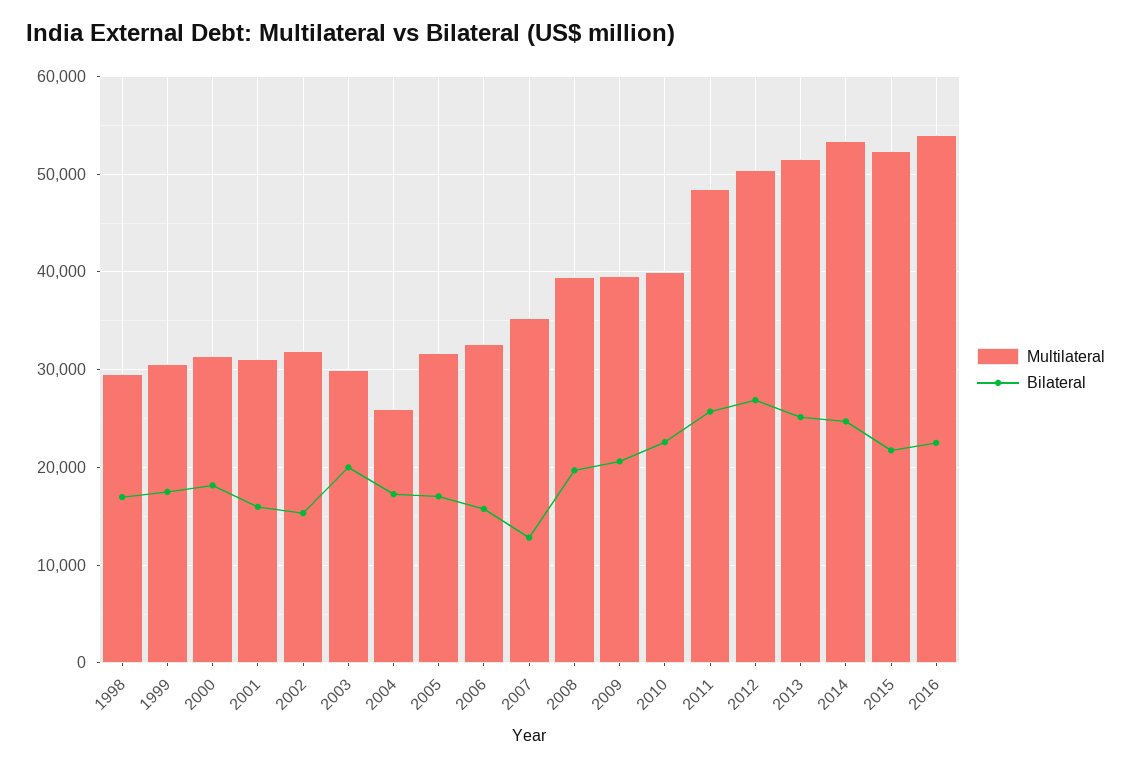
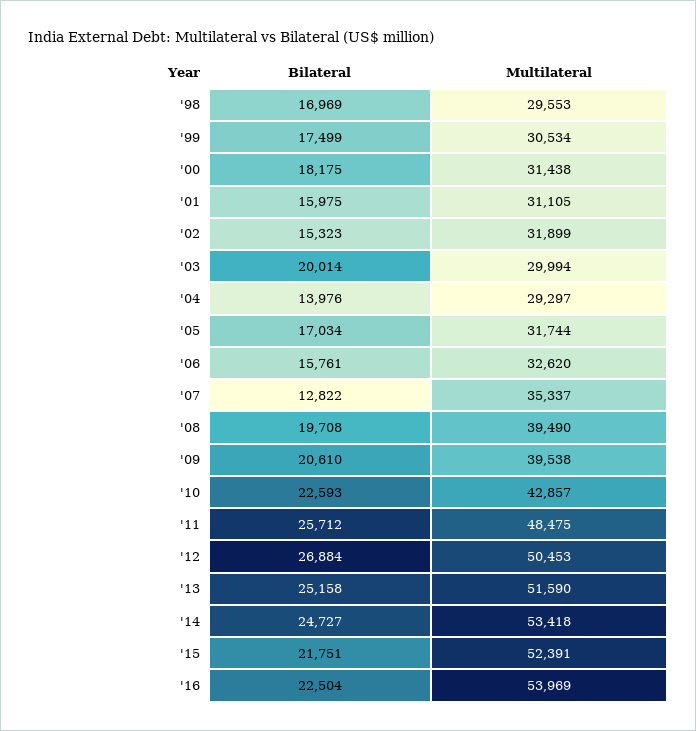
  {
    "Multilateral": {
      "1998": 29553,
      "1999": 30534,
      "2000": 31438,
      "2001": 31105,
      "2002": 31899,
      "2003": 29994,
-     "2004": 26000,
+     "2004": 29297,
      "2005": 31744,
      "2006": 32620,
      "2007": 35337,
      "2008": 39490,
      "2009": 39538,
-     "2010": 40000,
+     "2010": 42857,
      "2011": 48475,
      "2012": 50453,
      "2013": 51590,
      "2014": 53418,
      "2015": 52391,
      "2016": 53969
    },
    "Bilateral": {
      "1998": 16969,
      "1999": 17499,
      "2000": 18175,
      "2001": 15975,
      "2002": 15323,
      "2003": 20014,
-     "2004": 17000,
+     "2004": 13976,
      "2005": 17034,
      "2006": 15761,
      "2007": 12822,
      "2008": 19708,
      "2009": 20610,
      "2010": 22593,
      "2011": 25712,
      "2012": 26884,
      "2013": 25158,
      "2014": 24727,
      "2015": 21751,
      "2016": 22504
    }
  }

